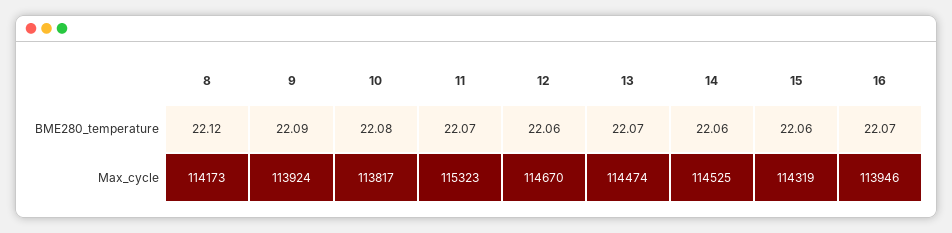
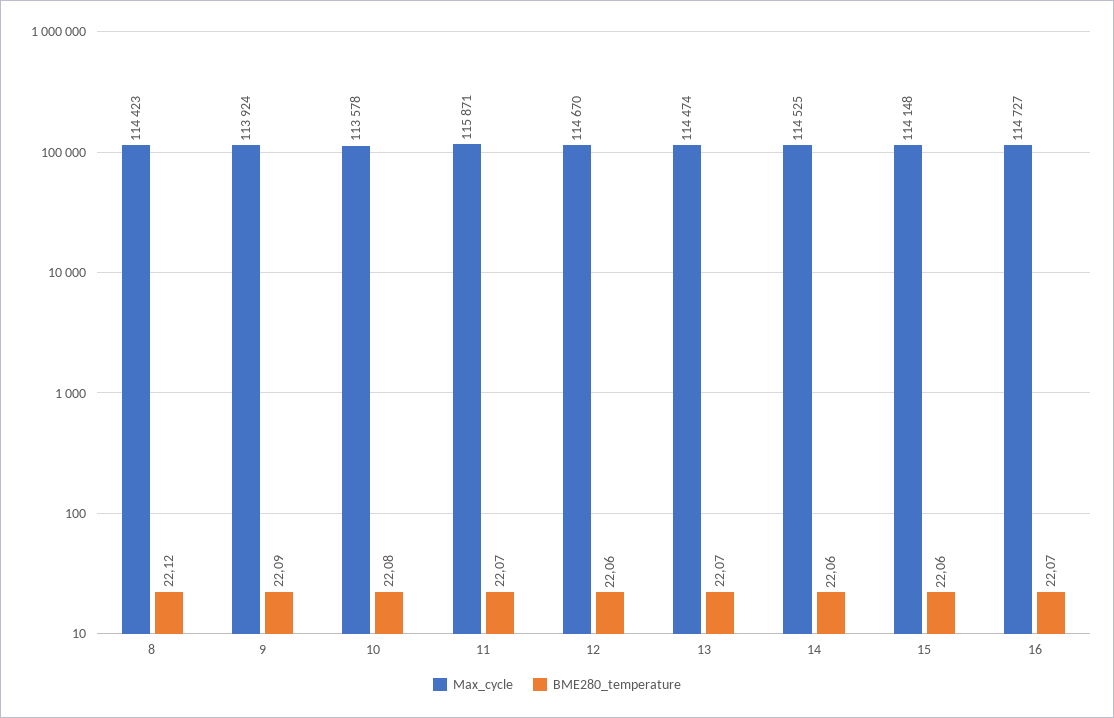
  {
    "BME280_temperature": {
      "8": 22.12,
      "9": 22.09,
      "10": 22.08,
      "11": 22.07,
      "12": 22.06,
      "13": 22.07,
      "14": 22.06,
      "15": 22.06,
      "16": 22.07
    },
    "Max_cycle": {
-     "8": 114173,
+     "8": 114423,
      "9": 113924,
-     "10": 113817,
+     "10": 113578,
-     "11": 115323,
+     "11": 115871,
      "12": 114670,
      "13": 114474,
      "14": 114525,
-     "15": 114319,
+     "15": 114148,
-     "16": 113946
+     "16": 114727
    }
  }

